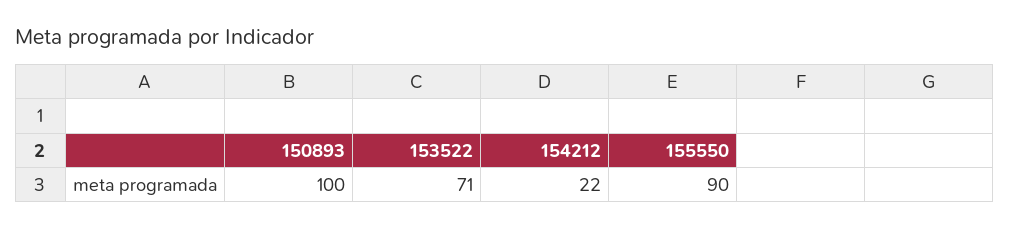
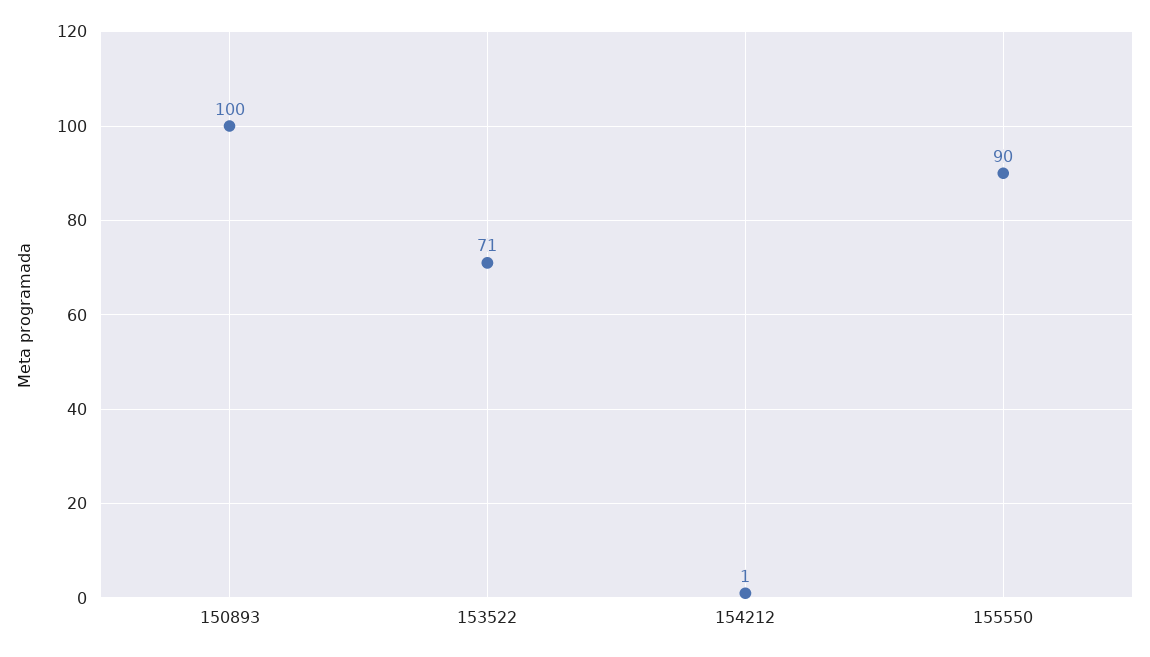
  {
    "150893": 100,
    "153522": 71,
-   "154212": 22,
+   "154212": 1,
    "155550": 90
  }

